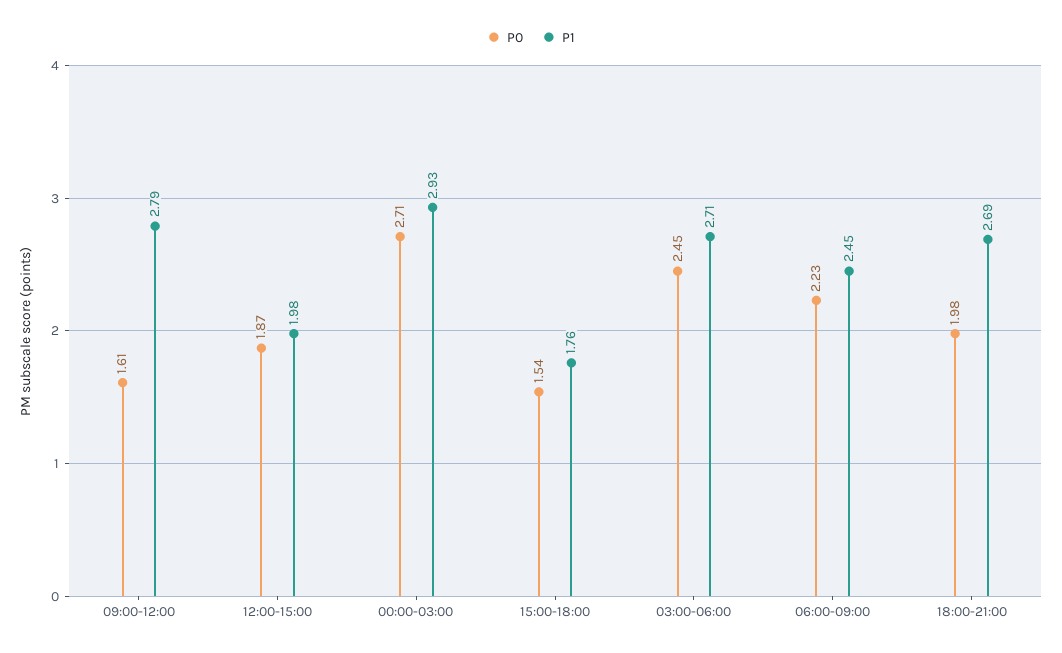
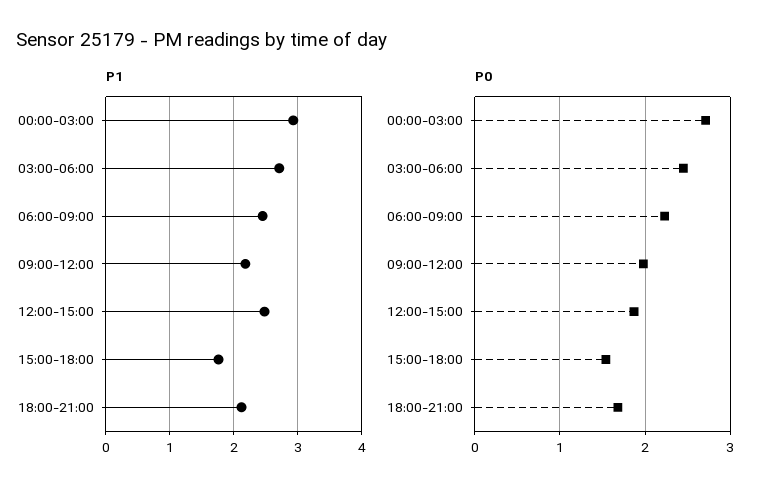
  {
    "P0": {
-     "09:00-12:00": 1.61,
+     "09:00-12:00": 2,
      "12:00-15:00": 1.87,
      "00:00-03:00": 2.71,
      "15:00-18:00": 1.54,
      "03:00-06:00": 2.45,
      "06:00-09:00": 2.23,
-     "18:00-21:00": 1.98
+     "18:00-21:00": 1.7
    },
    "P1": {
-     "09:00-12:00": 2.79,
+     "09:00-12:00": 2.2,
-     "12:00-15:00": 1.98,
+     "12:00-15:00": 2.5,
      "00:00-03:00": 2.93,
      "15:00-18:00": 1.76,
      "03:00-06:00": 2.71,
      "06:00-09:00": 2.45,
-     "18:00-21:00": 2.69
+     "18:00-21:00": 2.1
    }
  }

